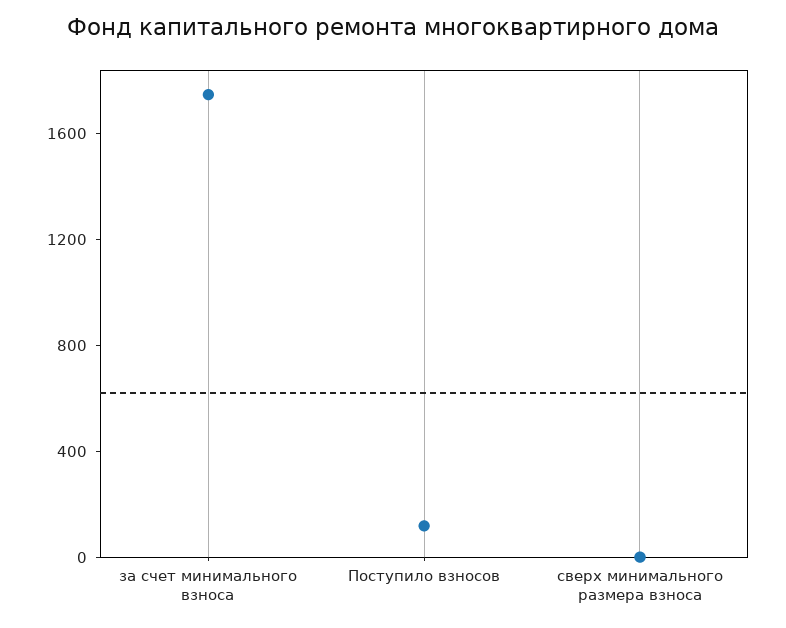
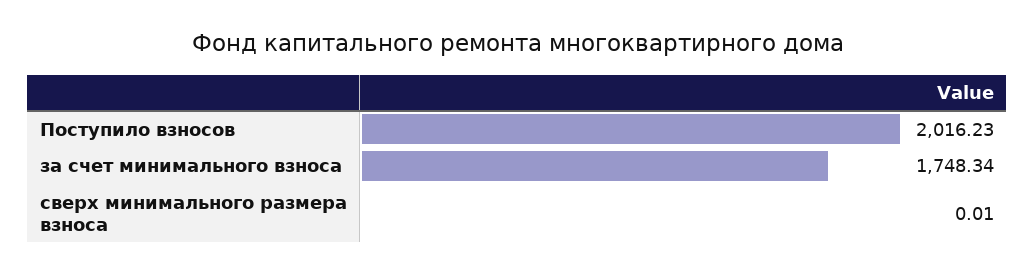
  {
    "за счет минимального взноса": 1748.34,
-   "Поступило взносов": 100,
+   "Поступило взносов": 2016.23,
    "сверх минимального размера взноса": 0.01
  }

